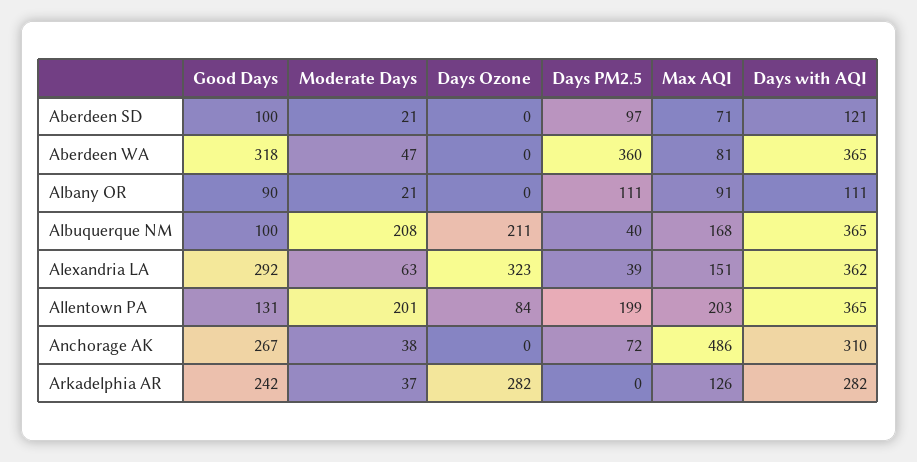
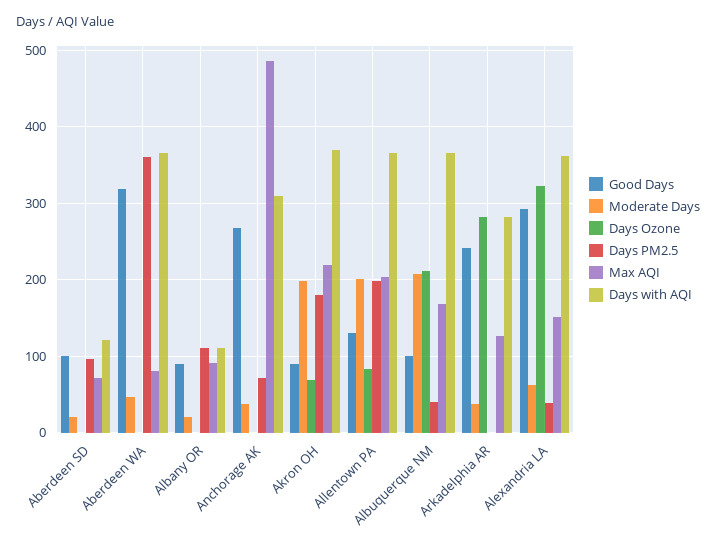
  {
    "Good Days": {
      "Aberdeen SD": 100,
      "Aberdeen WA": 318,
      "Albany OR": 90,
      "Albuquerque NM": 100,
      "Alexandria LA": 292,
      "Allentown PA": 131,
      "Anchorage AK": 267,
-     "Arkadelphia AR": 242
+     "Arkadelphia AR": 242,
+     "Akron OH": 90
    },
    "Moderate Days": {
      "Aberdeen SD": 21,
      "Aberdeen WA": 47,
      "Albany OR": 21,
      "Albuquerque NM": 208,
      "Alexandria LA": 63,
      "Allentown PA": 201,
      "Anchorage AK": 38,
-     "Arkadelphia AR": 37
+     "Arkadelphia AR": 37,
+     "Akron OH": 200
    },
    "Days Ozone": {
      "Aberdeen SD": 0,
      "Aberdeen WA": 0,
      "Albany OR": 0,
      "Albuquerque NM": 211,
      "Alexandria LA": 323,
      "Allentown PA": 84,
      "Anchorage AK": 0,
-     "Arkadelphia AR": 282
+     "Arkadelphia AR": 282,
+     "Akron OH": 70
    },
    "Days PM2.5": {
      "Aberdeen SD": 97,
      "Aberdeen WA": 360,
      "Albany OR": 111,
      "Albuquerque NM": 40,
      "Alexandria LA": 39,
      "Allentown PA": 199,
      "Anchorage AK": 72,
-     "Arkadelphia AR": 0
+     "Arkadelphia AR": 0,
+     "Akron OH": 180
    },
    "Max AQI": {
      "Aberdeen SD": 71,
      "Aberdeen WA": 81,
      "Albany OR": 91,
      "Albuquerque NM": 168,
      "Alexandria LA": 151,
      "Allentown PA": 203,
      "Anchorage AK": 486,
-     "Arkadelphia AR": 126
+     "Arkadelphia AR": 126,
+     "Akron OH": 220
    },
    "Days with AQI": {
      "Aberdeen SD": 121,
      "Aberdeen WA": 365,
      "Albany OR": 111,
      "Albuquerque NM": 365,
      "Alexandria LA": 362,
      "Allentown PA": 365,
      "Anchorage AK": 310,
-     "Arkadelphia AR": 282
+     "Arkadelphia AR": 282,
+     "Akron OH": 370
    }
  }

